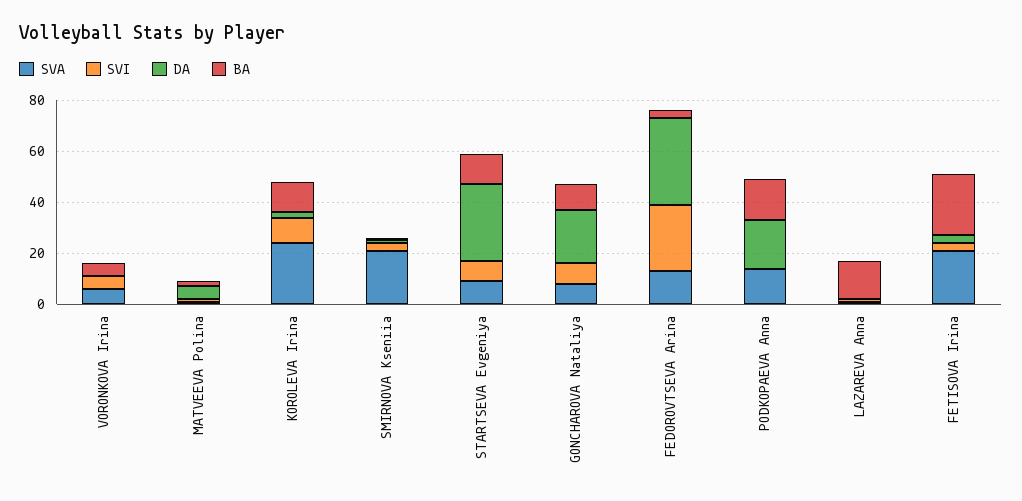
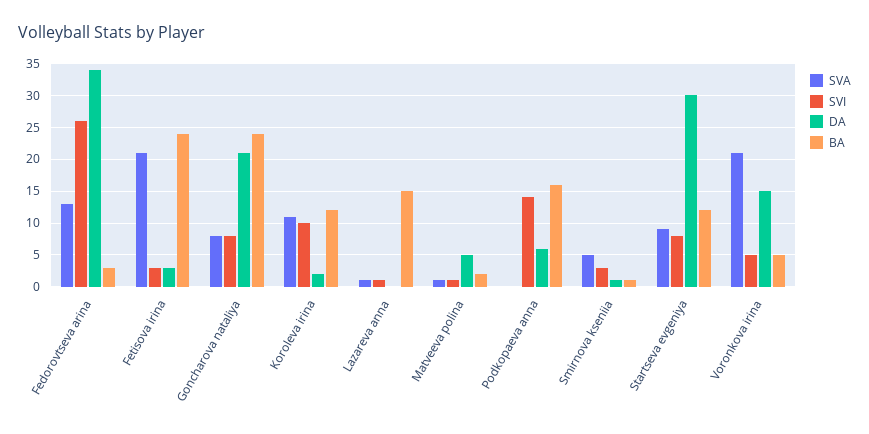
  {
    "SVA": {
-     "VORONKOVA Irina": 5,
+     "VORONKOVA Irina": 21,
      "MATVEEVA Polina": 1,
-     "KOROLEVA Irina": 25,
+     "KOROLEVA Irina": 11,
-     "SMIRNOVA Kseniia": 20,
+     "SMIRNOVA Kseniia": 5,
      "STARTSEVA Evgeniya": 9,
      "GONCHAROVA Nataliya": 8,
      "FEDOROVTSEVA Arina": 13,
-     "PODKOPAEVA Anna": 15,
+     "PODKOPAEVA Anna": 0,
      "LAZAREVA Anna": 1,
      "FETISOVA Irina": 21
    },
    "SVI": {
      "VORONKOVA Irina": 5,
      "MATVEEVA Polina": 1,
      "KOROLEVA Irina": 10,
      "SMIRNOVA Kseniia": 3,
      "STARTSEVA Evgeniya": 8,
      "GONCHAROVA Nataliya": 8,
      "FEDOROVTSEVA Arina": 26,
-     "PODKOPAEVA Anna": 0,
+     "PODKOPAEVA Anna": 14,
      "LAZAREVA Anna": 1,
      "FETISOVA Irina": 3
    },
    "DA": {
-     "VORONKOVA Irina": 0,
+     "VORONKOVA Irina": 15,
      "MATVEEVA Polina": 5,
      "KOROLEVA Irina": 2,
      "SMIRNOVA Kseniia": 1,
      "STARTSEVA Evgeniya": 30,
      "GONCHAROVA Nataliya": 21,
      "FEDOROVTSEVA Arina": 34,
-     "PODKOPAEVA Anna": 20,
+     "PODKOPAEVA Anna": 6,
      "LAZAREVA Anna": 0,
      "FETISOVA Irina": 3
    },
    "BA": {
      "VORONKOVA Irina": 5,
      "MATVEEVA Polina": 2,
      "KOROLEVA Irina": 12,
      "SMIRNOVA Kseniia": 1,
      "STARTSEVA Evgeniya": 12,
-     "GONCHAROVA Nataliya": 10,
+     "GONCHAROVA Nataliya": 24,
      "FEDOROVTSEVA Arina": 3,
      "PODKOPAEVA Anna": 16,
      "LAZAREVA Anna": 15,
      "FETISOVA Irina": 24
    }
  }

